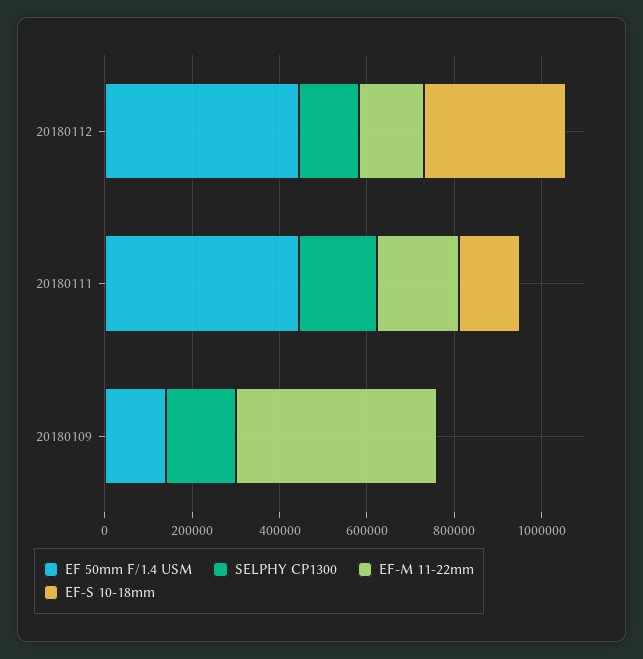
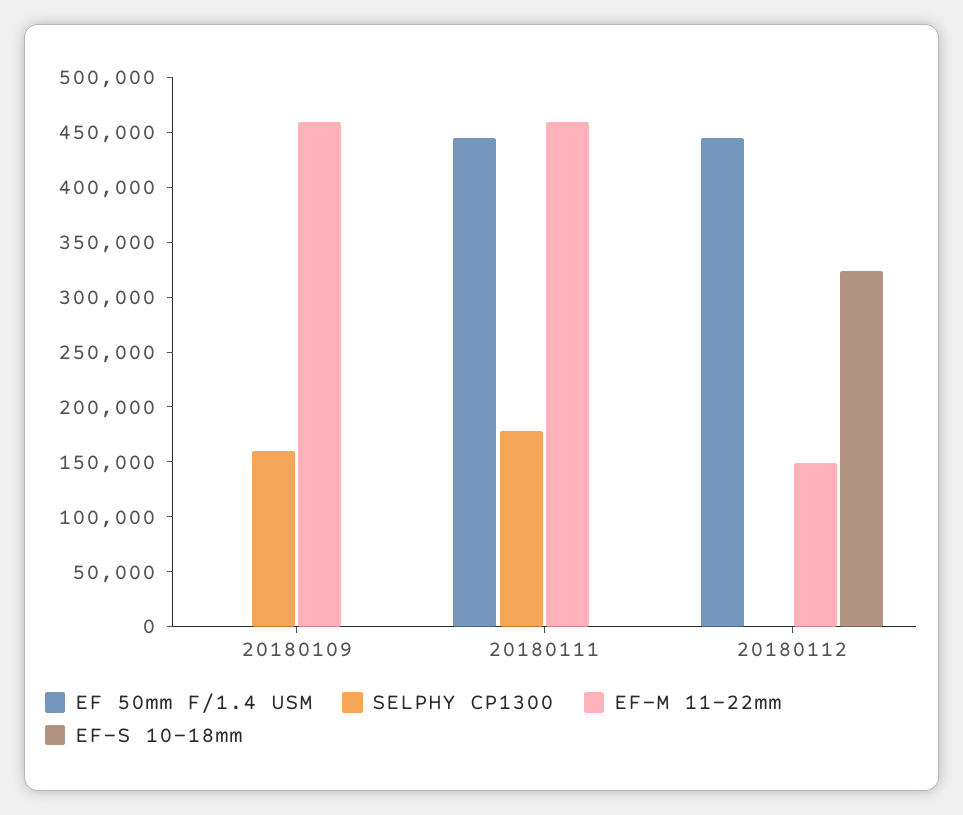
  {
    "EF 50mm F/1.4 USM": {
      "20180112": 440000,
      "20180111": 440000,
-     "20180109": 150000
+     "20180109": 0
    },
    "SELPHY CP1300": {
-     "20180112": 150000,
+     "20180112": 0,
      "20180111": 180000,
      "20180109": 160000
    },
    "EF-M 11-22mm": {
      "20180112": 150000,
-     "20180111": 200000,
+     "20180111": 460000,
      "20180109": 460000
    },
    "EF-S 10-18mm": {
      "20180112": 320000,
-     "20180111": 150000,
+     "20180111": 0,
      "20180109": 0
    }
  }

